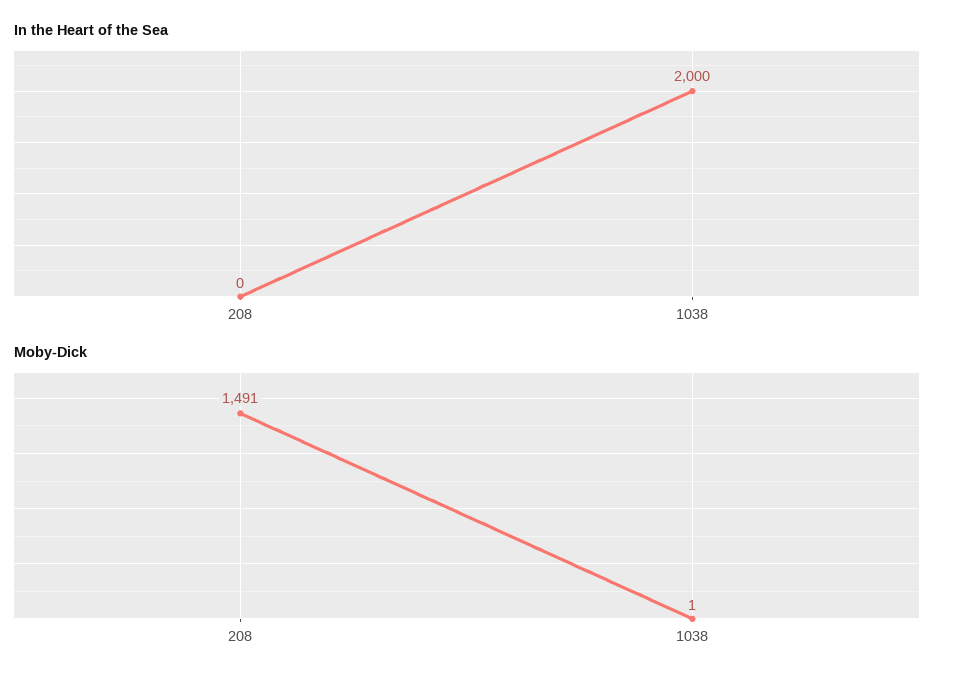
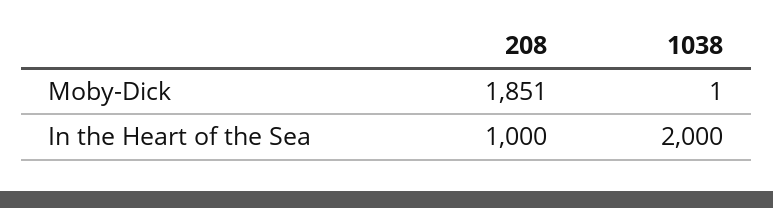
  {
    "In the Heart of the Sea": {
-     "208": 0,
+     "208": 1000,
      "1038": 2000
    },
    "Moby-Dick": {
-     "208": 1491,
+     "208": 1851,
      "1038": 1
    }
  }

